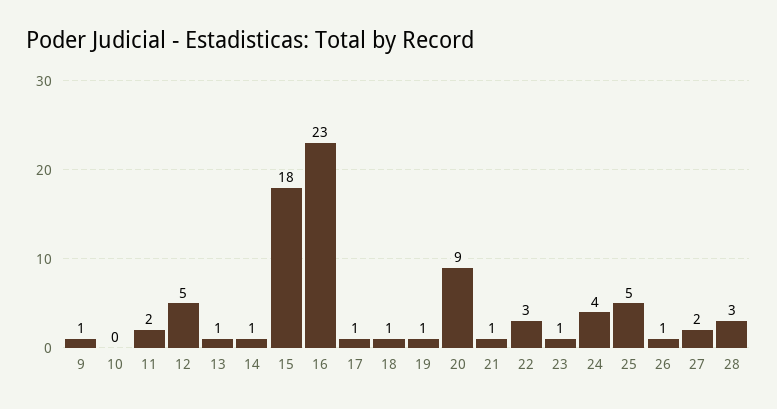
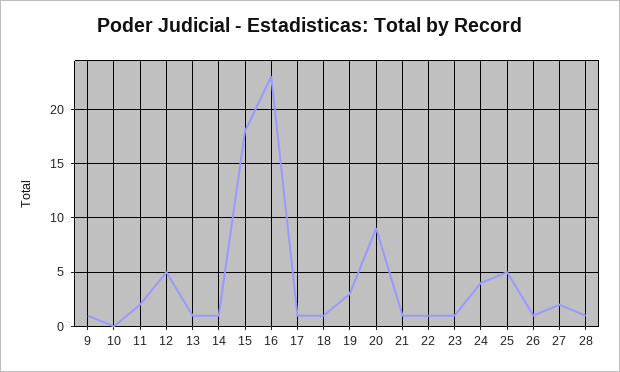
  {
    "9": 1,
    "10": 0,
    "11": 2,
    "12": 5,
    "13": 1,
    "14": 1,
    "15": 18,
    "16": 23,
    "17": 1,
    "18": 1,
-   "19": 1,
+   "19": 3,
    "20": 9,
    "21": 1,
-   "22": 3,
+   "22": 1,
    "23": 1,
    "24": 4,
    "25": 5,
    "26": 1,
    "27": 2,
-   "28": 3
+   "28": 1
  }

